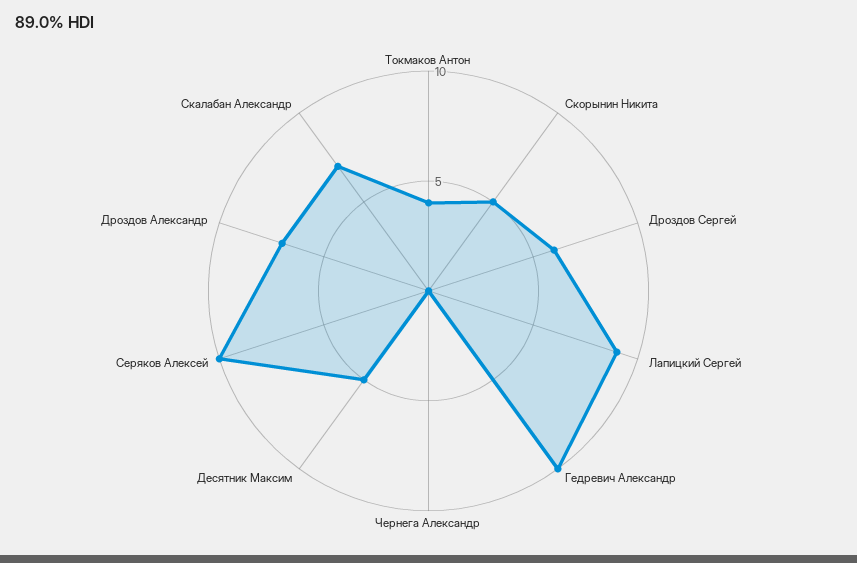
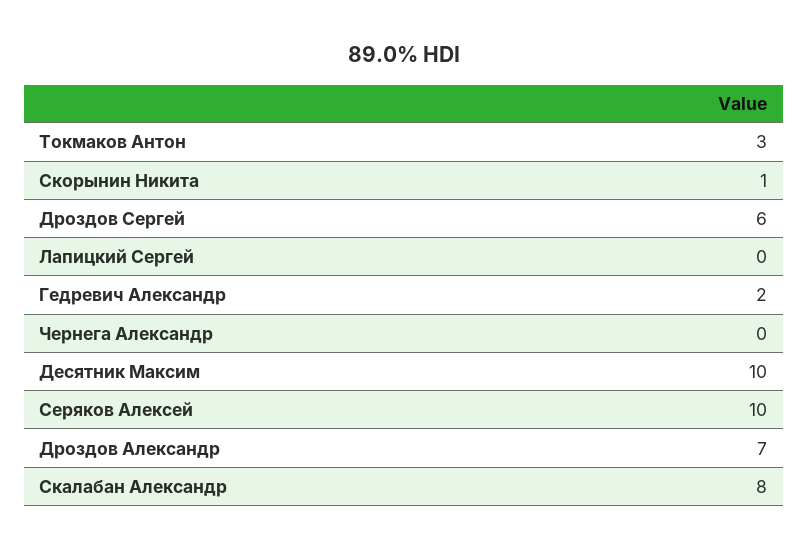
  {
-   "Токмаков Антон": 4,
+   "Токмаков Антон": 3,
-   "Скорынин Никита": 5,
+   "Скорынин Никита": 1,
    "Дроздов Сергей": 6,
-   "Лапицкий Сергей": 9,
+   "Лапицкий Сергей": 0,
-   "Гедревич Александр": 10,
+   "Гедревич Александр": 2,
    "Чернега Александр": 0,
-   "Десятник Максим": 5,
+   "Десятник Максим": 10,
    "Серяков Алексей": 10,
    "Дроздов Александр": 7,
-   "Скалабан Александр": 7
+   "Скалабан Александр": 8
  }

